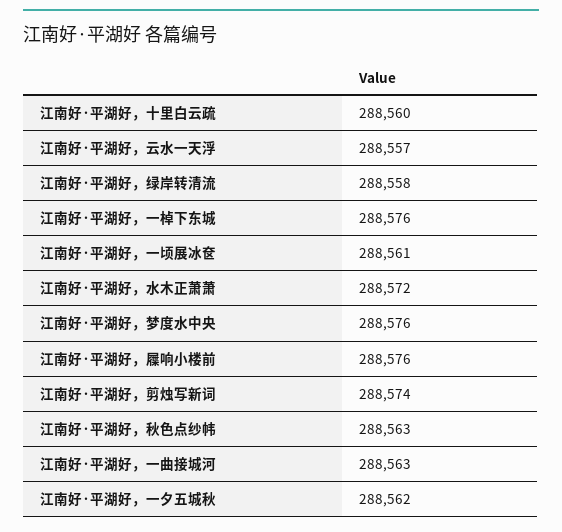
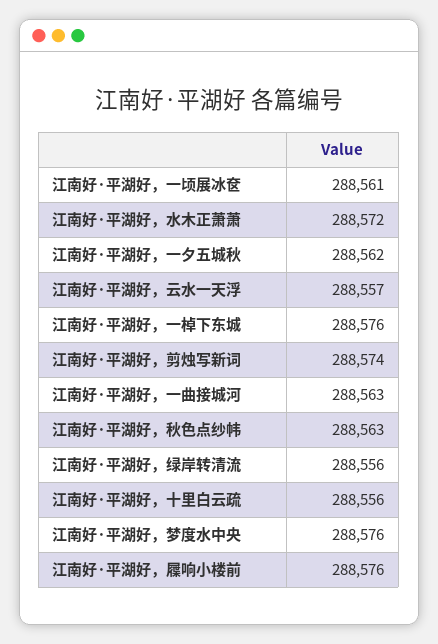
  {
-   "江南好·平湖好，十里白云疏": 288560,
+   "江南好·平湖好，十里白云疏": 288556,
    "江南好·平湖好，云水一天浮": 288557,
-   "江南好·平湖好，绿岸转清流": 288558,
+   "江南好·平湖好，绿岸转清流": 288556,
    "江南好·平湖好，一棹下东城": 288576,
    "江南好·平湖好，一顷展冰奁": 288561,
    "江南好·平湖好，水木正萧萧": 288572,
    "江南好·平湖好，梦度水中央": 288576,
    "江南好·平湖好，屧响小楼前": 288576,
    "江南好·平湖好，剪烛写新词": 288574,
    "江南好·平湖好，秋色点纱帏": 288563,
    "江南好·平湖好，一曲接城河": 288563,
    "江南好·平湖好，一夕五城秋": 288562
  }

